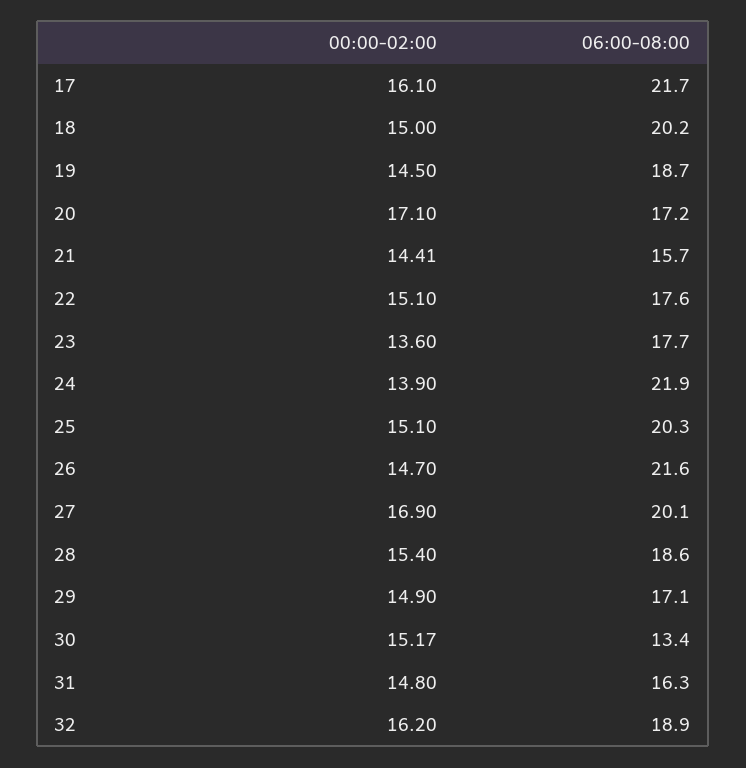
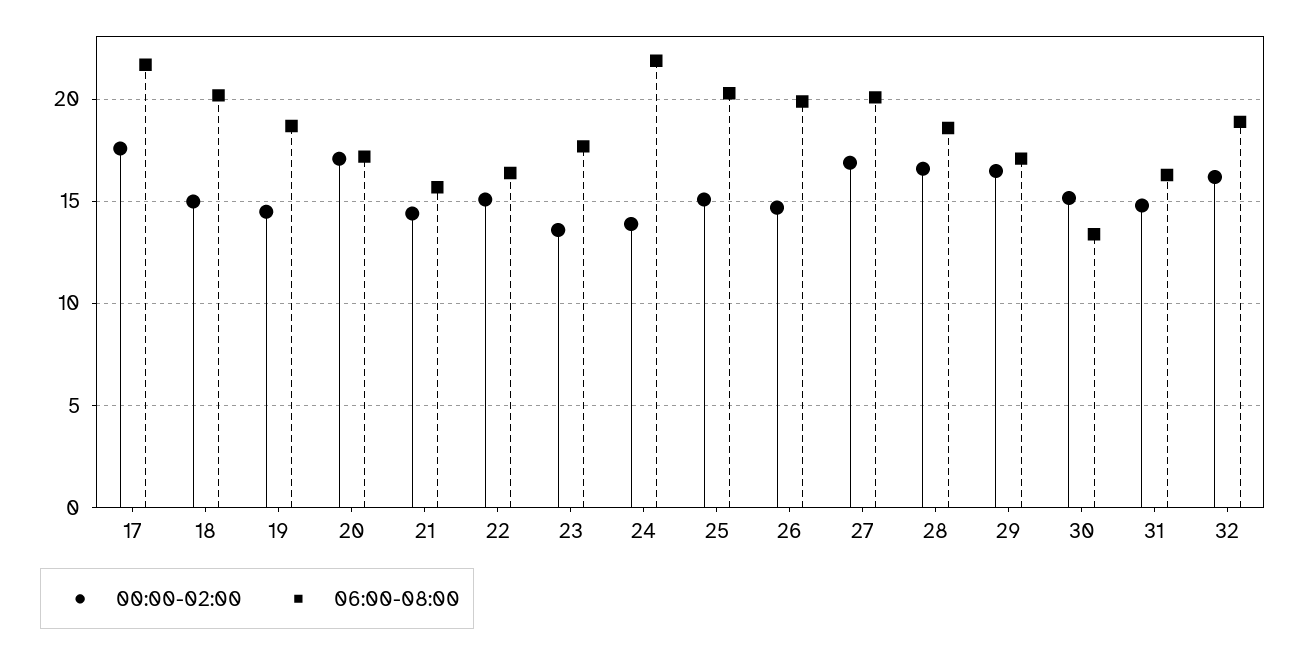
  {
    "00:00-02:00": {
-     "17": 16.1,
+     "17": 17.5,
      "18": 15,
      "19": 14.5,
      "20": 17.1,
      "21": 14.41,
      "22": 15.1,
      "23": 13.6,
      "24": 13.9,
      "25": 15.1,
      "26": 14.7,
      "27": 16.9,
-     "28": 15.4,
+     "28": 16.5,
-     "29": 14.9,
+     "29": 16.5,
      "30": 15.17,
      "31": 14.8,
      "32": 16.2
    },
    "06:00-08:00": {
      "17": 21.7,
      "18": 20.2,
      "19": 18.7,
      "20": 17.2,
      "21": 15.7,
-     "22": 17.6,
+     "22": 16.5,
      "23": 17.7,
      "24": 21.9,
      "25": 20.3,
-     "26": 21.6,
+     "26": 20,
      "27": 20.1,
      "28": 18.6,
      "29": 17.1,
      "30": 13.4,
      "31": 16.3,
      "32": 18.9
    }
  }

